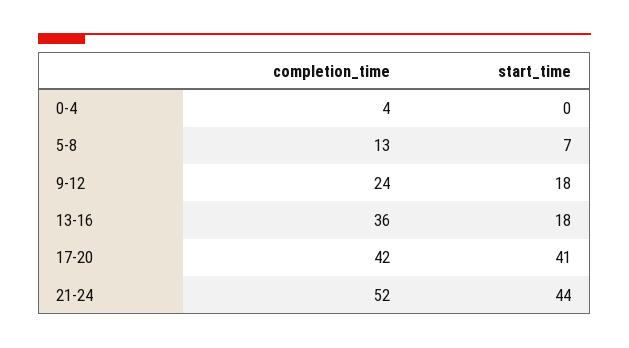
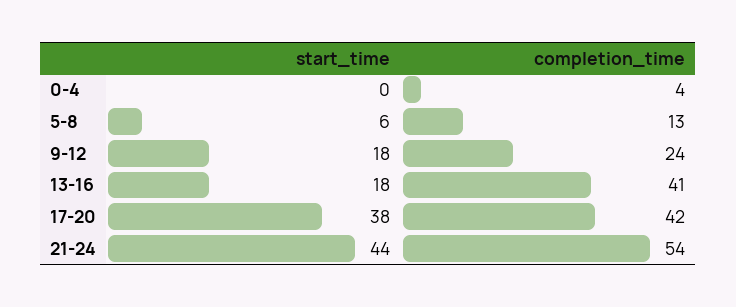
  {
    "completion_time": {
      "0-4": 4,
      "5-8": 13,
      "9-12": 24,
-     "13-16": 36,
+     "13-16": 41,
      "17-20": 42,
-     "21-24": 52
+     "21-24": 54
    },
    "start_time": {
      "0-4": 0,
-     "5-8": 7,
+     "5-8": 6,
      "9-12": 18,
      "13-16": 18,
-     "17-20": 41,
+     "17-20": 38,
      "21-24": 44
    }
  }

